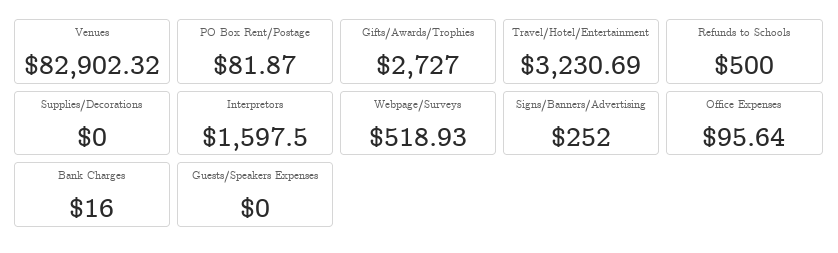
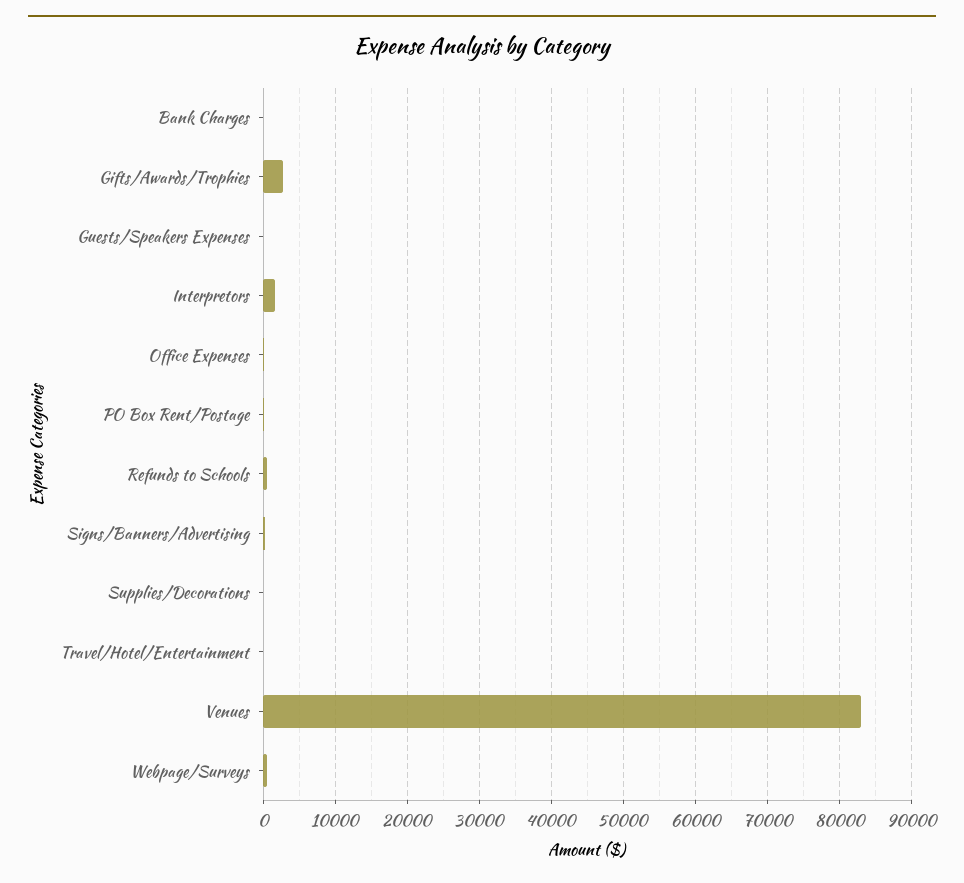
  {
    "Venues": 82902.32,
    "PO Box Rent/Postage": 81.87,
    "Gifts/Awards/Trophies": 2727,
-   "Travel/Hotel/Entertainment": 3230.69,
+   "Travel/Hotel/Entertainment": 0,
    "Refunds to Schools": 500,
    "Supplies/Decorations": 0,
    "Interpretors": 1597.5,
    "Webpage/Surveys": 518.93,
    "Signs/Banners/Advertising": 252,
    "Office Expenses": 95.64,
    "Bank Charges": 16,
    "Guests/Speakers Expenses": 0
  }

